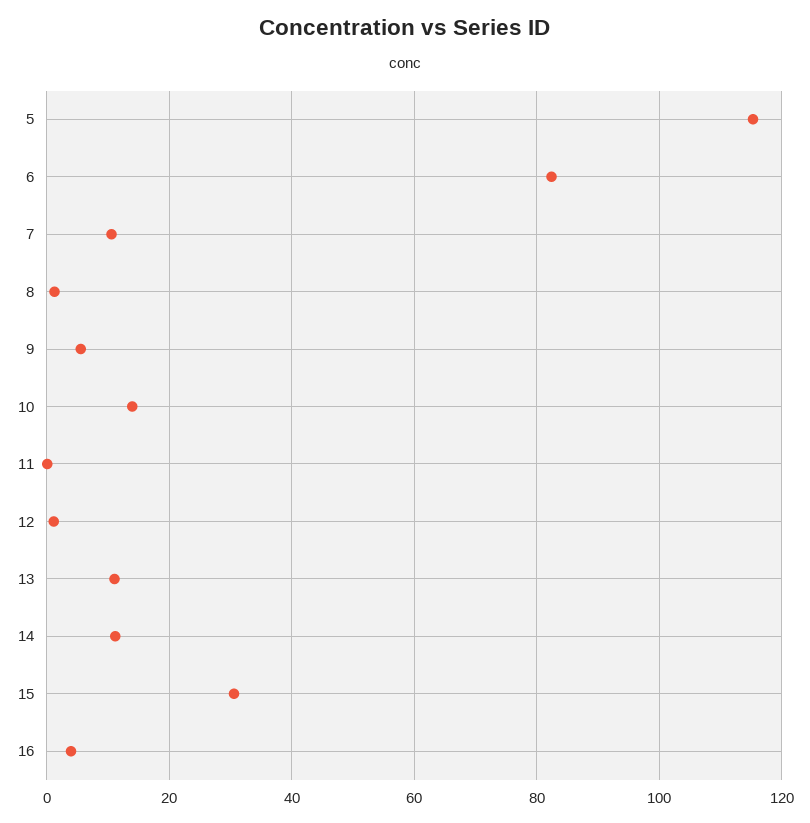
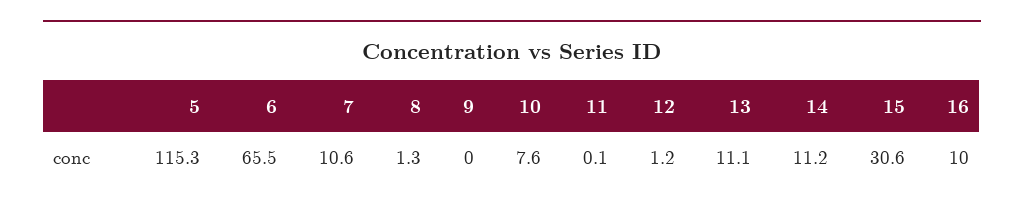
  {
    "5": 115.3,
-   "6": 82,
+   "6": 65.5,
    "7": 10.6,
    "8": 1.3,
-   "9": 6,
+   "9": 0,
-   "10": 14,
+   "10": 7.6,
    "11": 0.1,
    "12": 1.2,
    "13": 11.1,
    "14": 11.2,
    "15": 30.6,
-   "16": 4
+   "16": 10
  }

